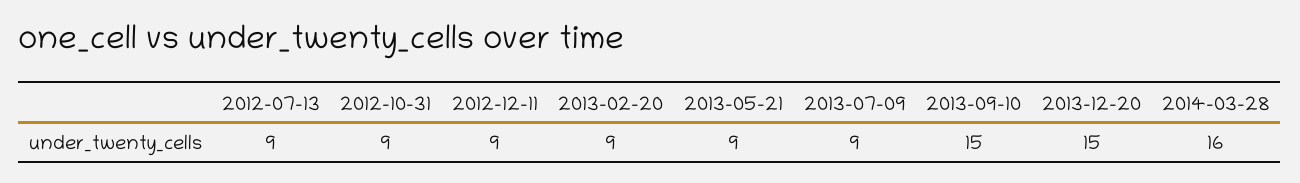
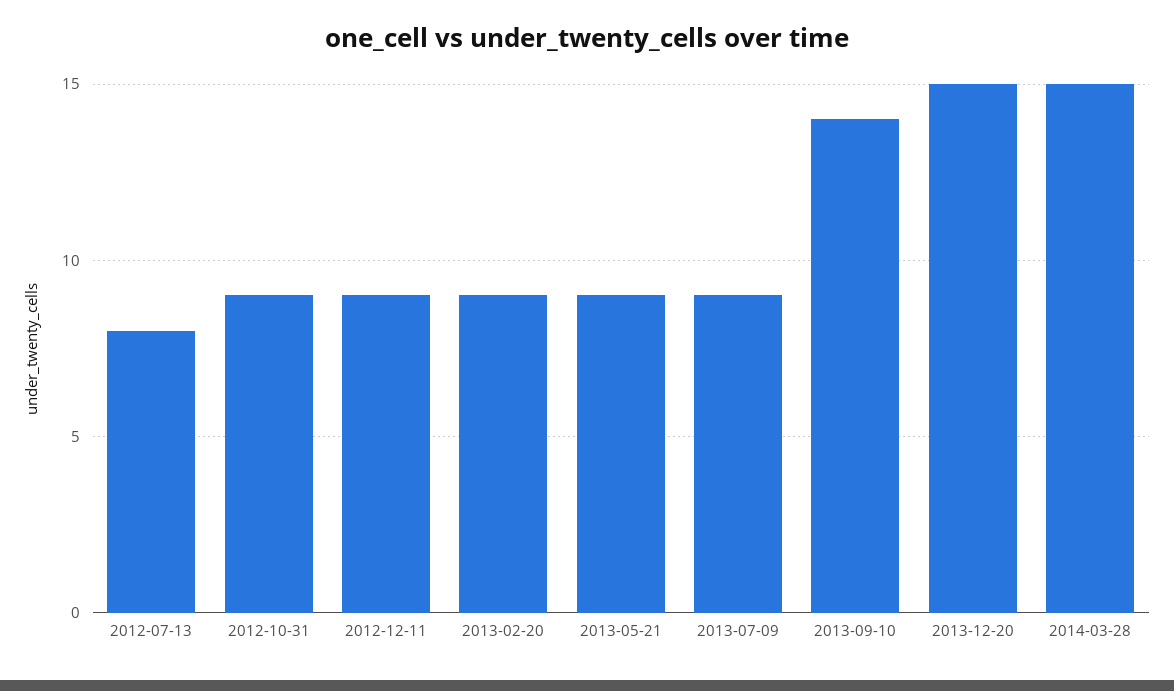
  {
-   "2012-07-13": 9,
+   "2012-07-13": 8,
    "2012-10-31": 9,
    "2012-12-11": 9,
    "2013-02-20": 9,
    "2013-05-21": 9,
    "2013-07-09": 9,
-   "2013-09-10": 15,
+   "2013-09-10": 14,
    "2013-12-20": 15,
-   "2014-03-28": 16
+   "2014-03-28": 15
  }

